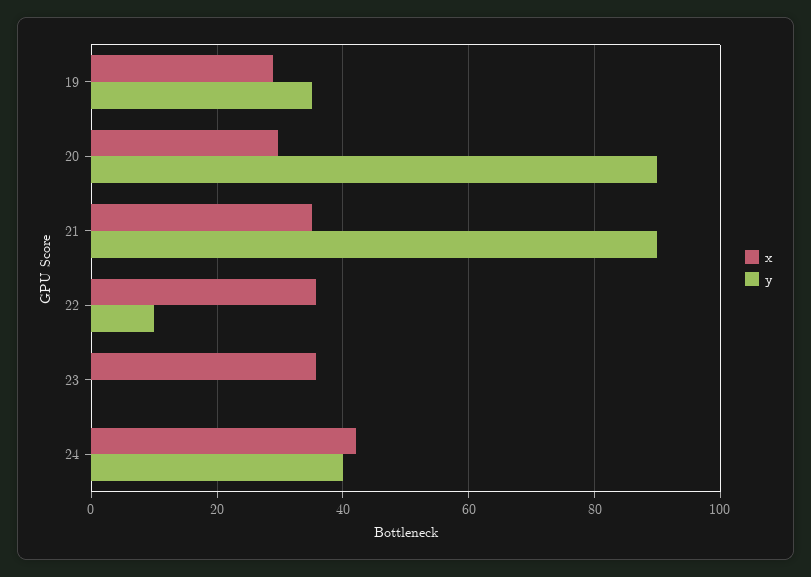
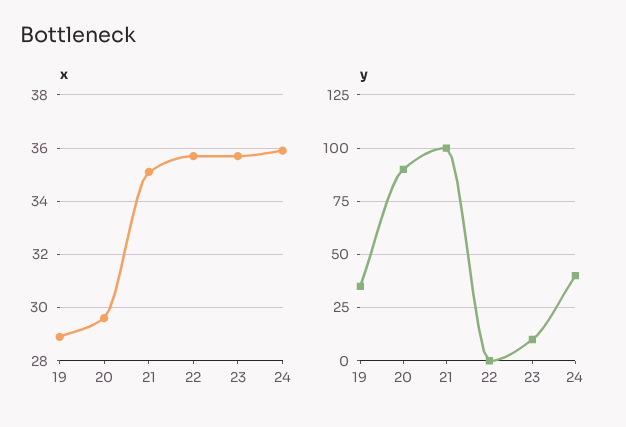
  {
    "x": {
      "19": 29,
      "20": 29.5,
      "21": 35,
      "22": 35.5,
      "23": 35.5,
-     "24": 42
+     "24": 36
    },
    "y": {
      "19": 36,
      "20": 90,
-     "21": 90,
+     "21": 100,
-     "22": 10,
+     "22": 0,
-     "23": 0,
+     "23": 10,
      "24": 40
    }
  }

